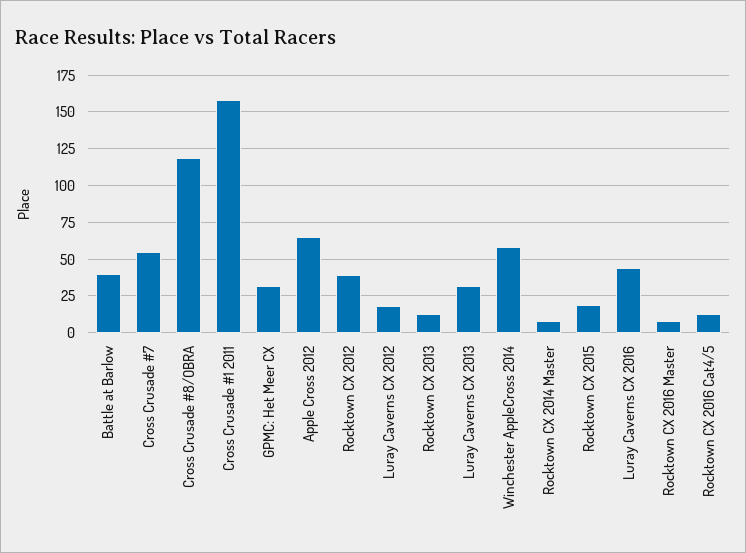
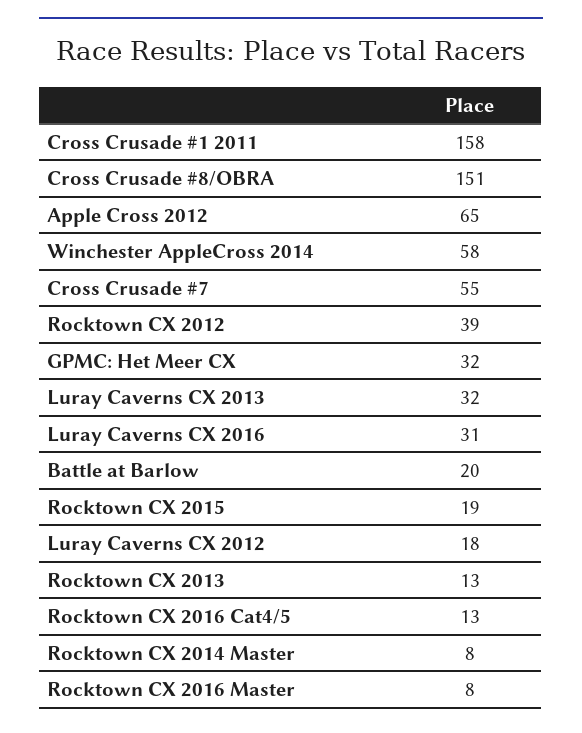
  {
-   "Battle at Barlow": 40,
+   "Battle at Barlow": 20,
    "Cross Crusade #7": 55,
-   "Cross Crusade #8/OBRA": 120,
+   "Cross Crusade #8/OBRA": 151,
    "Cross Crusade #1 2011": 158,
    "GPMC: Het Meer CX": 32,
    "Apple Cross 2012": 65,
    "Rocktown CX 2012": 39,
    "Luray Caverns CX 2012": 18,
    "Rocktown CX 2013": 13,
    "Luray Caverns CX 2013": 32,
    "Winchester AppleCross 2014": 58,
    "Rocktown CX 2014 Master": 8,
    "Rocktown CX 2015": 19,
-   "Luray Caverns CX 2016": 45,
+   "Luray Caverns CX 2016": 31,
    "Rocktown CX 2016 Master": 8,
    "Rocktown CX 2016 Cat4/5": 13
  }

